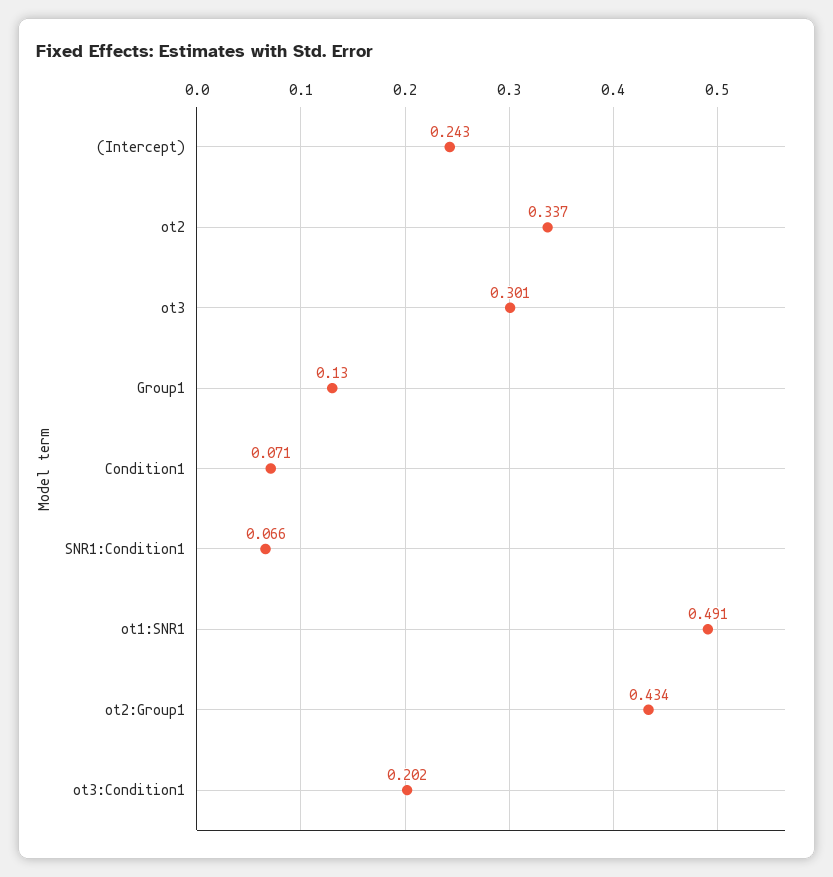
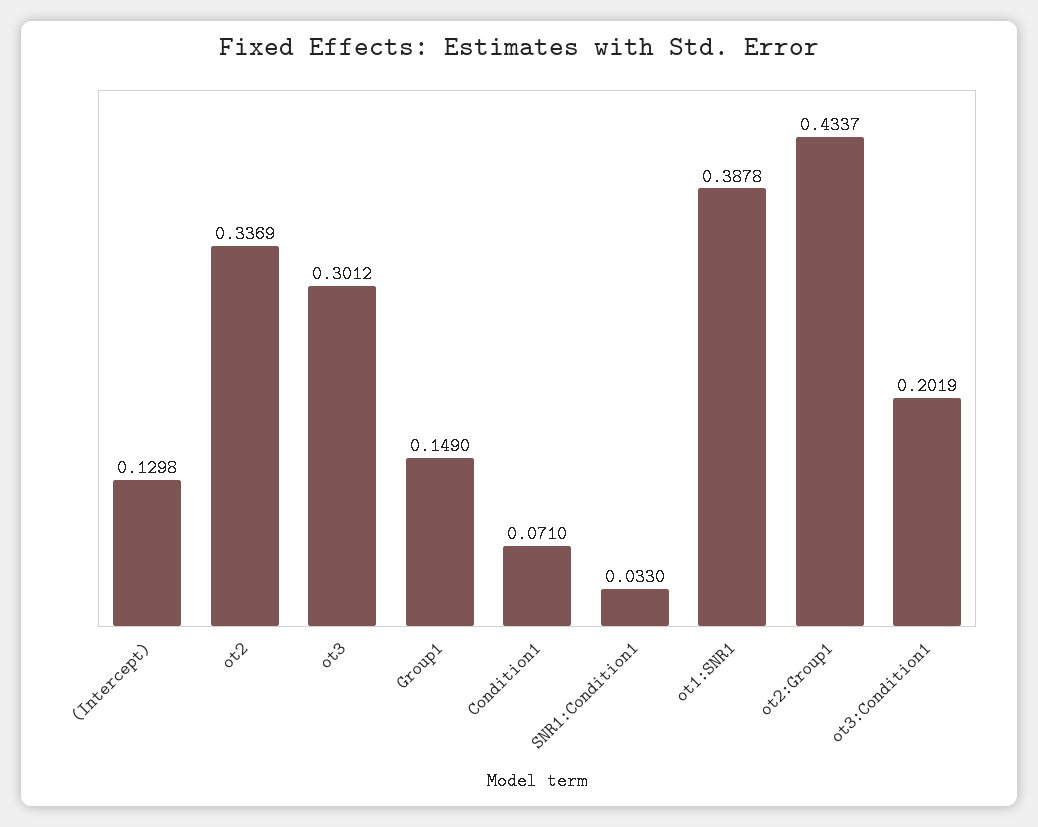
  {
-   "(Intercept)": 0.243,
+   "(Intercept)": 0.1298,
    "ot2": 0.3369,
    "ot3": 0.3012,
-   "Group1": 0.13,
+   "Group1": 0.149,
    "Condition1": 0.071,
-   "SNR1:Condition1": 0.066,
+   "SNR1:Condition1": 0.033,
-   "ot1:SNR1": 0.491,
+   "ot1:SNR1": 0.3878,
    "ot2:Group1": 0.4337,
    "ot3:Condition1": 0.2019
  }

